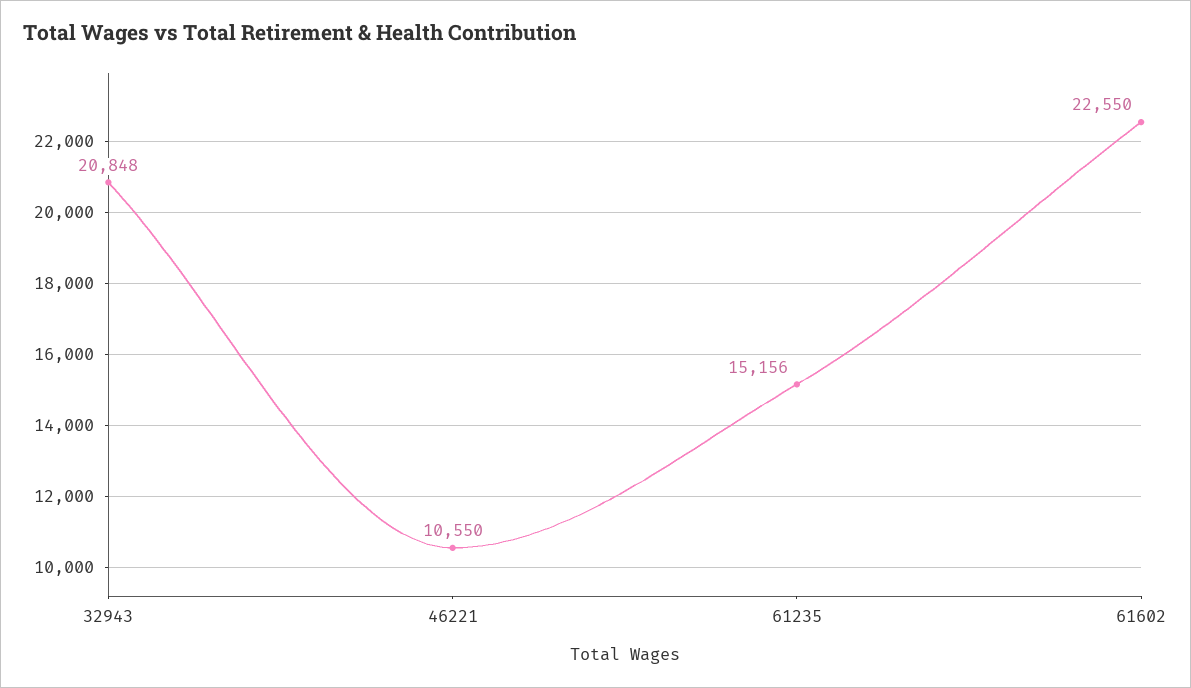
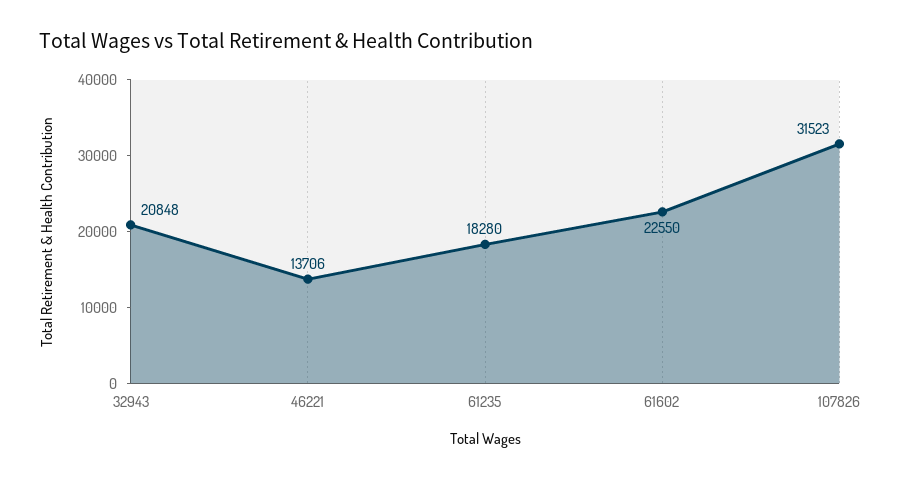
  {
    "32943": 20848,
-   "46221": 10550,
+   "46221": 13706,
-   "61235": 15156,
+   "61235": 18280,
-   "61602": 22550
+   "61602": 22550,
+   "107826": 31523
  }

